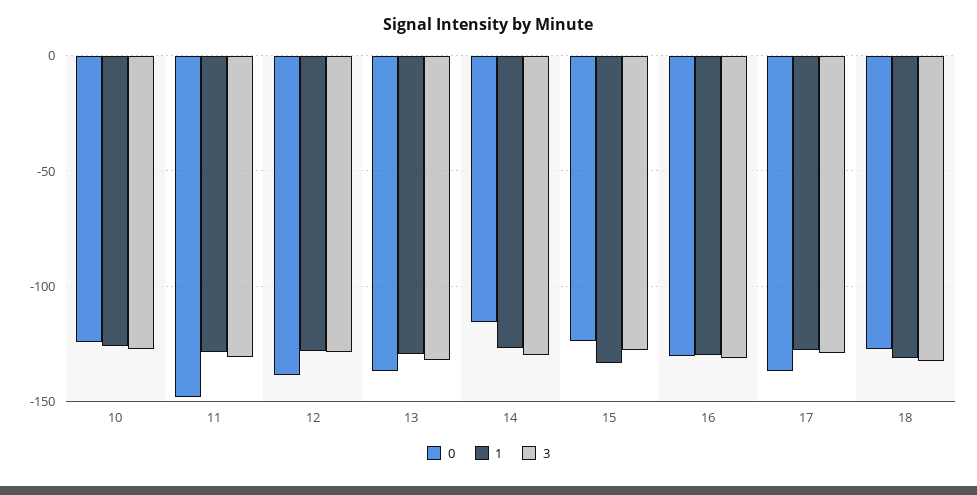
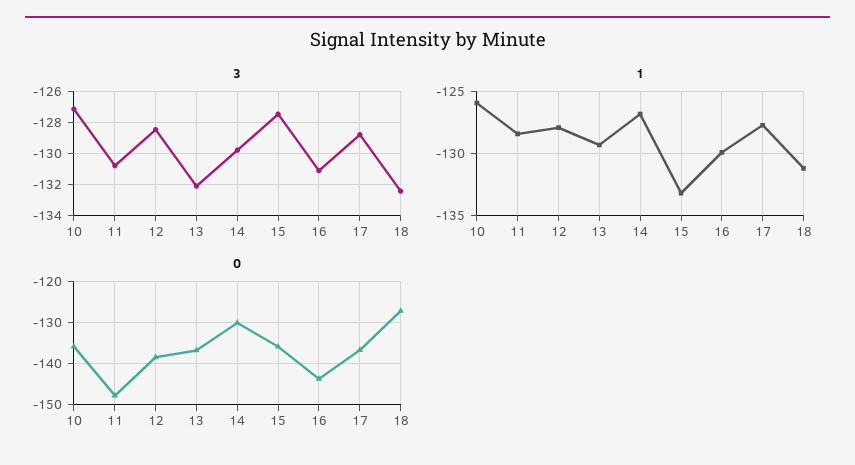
  {
    "0": {
-     "10": -125,
+     "10": -136,
      "11": -148,
      "12": -138,
      "13": -136,
-     "14": -115,
+     "14": -130,
-     "15": -125,
+     "15": -136,
-     "16": -130,
+     "16": -144,
      "17": -136,
      "18": -128
    },
    "1": {
      "10": -126,
      "11": -128.5,
      "12": -128,
      "13": -129.5,
      "14": -127,
      "15": -133,
      "16": -130,
      "17": -127.5,
      "18": -131
    },
    "3": {
      "10": -127,
      "11": -131,
      "12": -128.5,
      "13": -132,
      "14": -130,
      "15": -127.5,
      "16": -131,
      "17": -129,
      "18": -132.5
    }
  }

